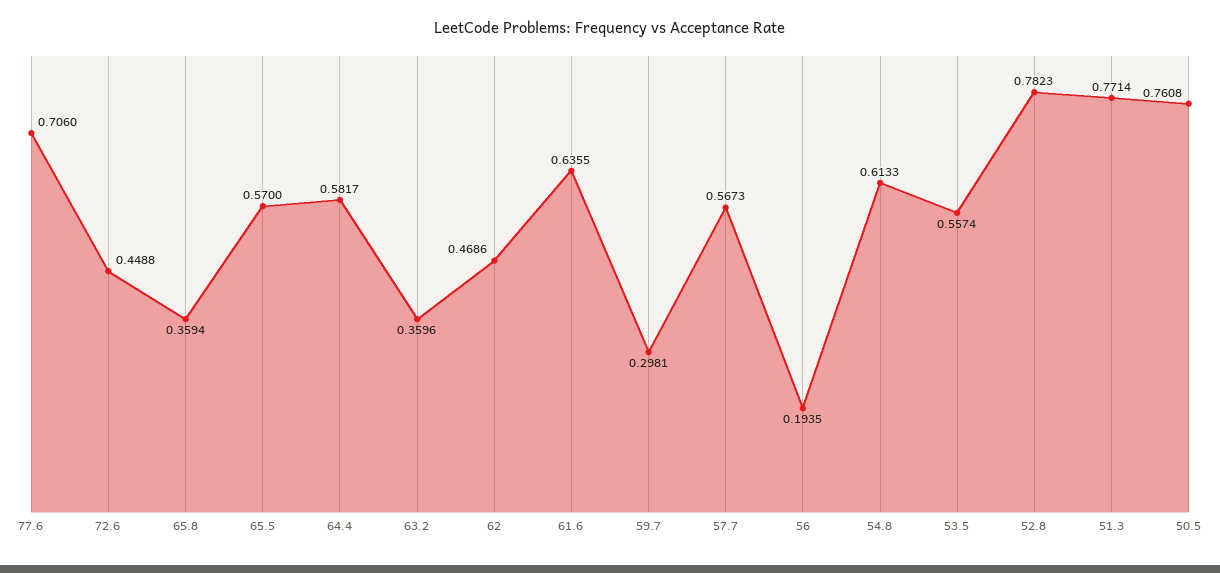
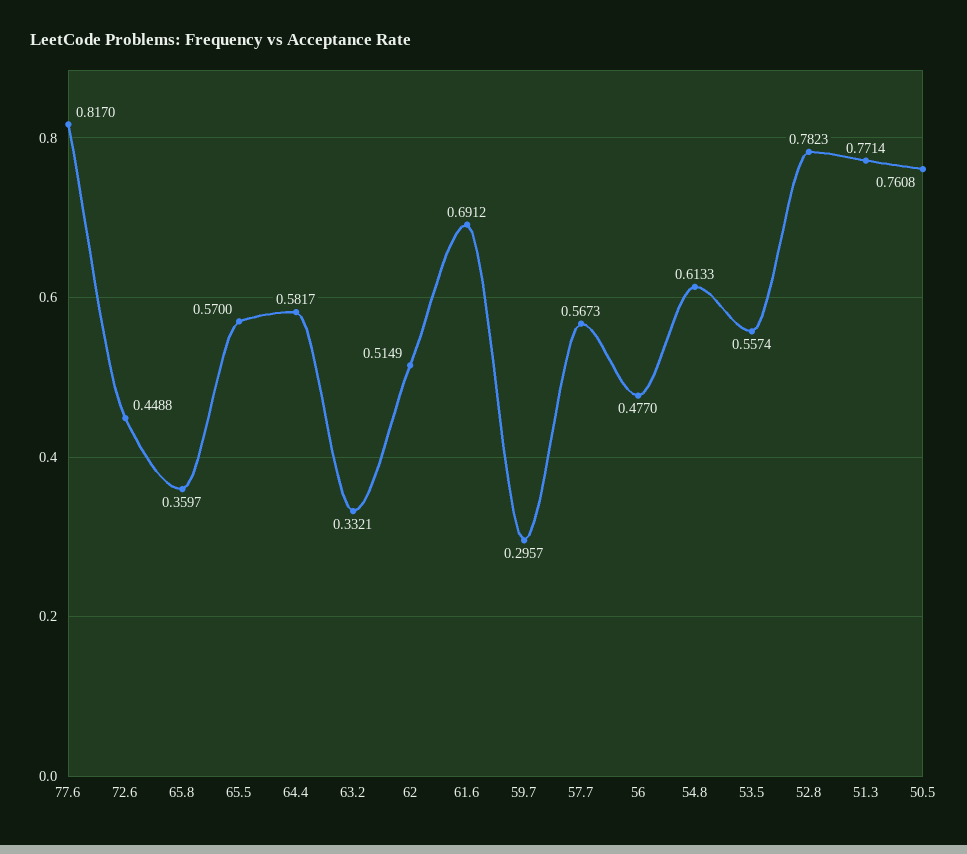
  {
-   "77.6": 0.706,
+   "77.6": 0.817,
    "72.6": 0.4488,
-   "65.8": 0.3594,
+   "65.8": 0.3597,
    "65.5": 0.57,
    "64.4": 0.5817,
-   "63.2": 0.3596,
+   "63.2": 0.3321,
-   "62": 0.4686,
+   "62": 0.5149,
-   "61.6": 0.6355,
+   "61.6": 0.6912,
-   "59.7": 0.2981,
+   "59.7": 0.2957,
    "57.7": 0.5673,
-   "56": 0.1935,
+   "56": 0.477,
    "54.8": 0.6133,
    "53.5": 0.5574,
    "52.8": 0.7823,
    "51.3": 0.7714,
    "50.5": 0.7608
  }

